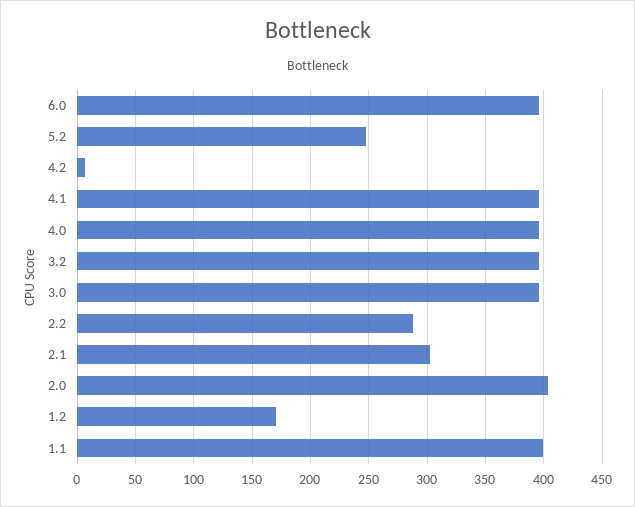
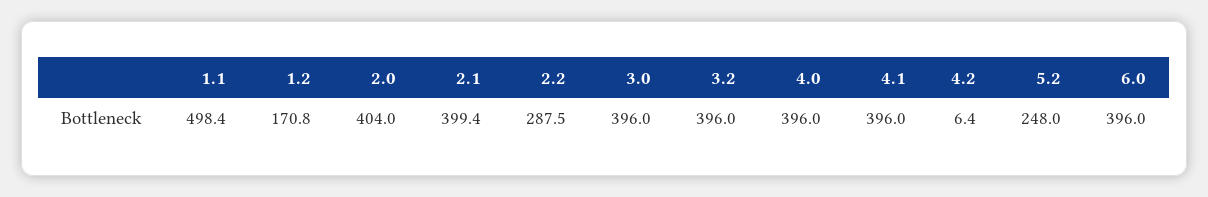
  {
    "6.0": 396,
    "5.2": 248,
    "4.2": 6.4,
    "4.1": 396,
    "4.0": 396,
    "3.2": 396,
    "3.0": 396,
    "2.2": 287.5,
-   "2.1": 300,
+   "2.1": 399.4,
    "2.0": 404,
    "1.2": 170.8,
-   "1.1": 400
+   "1.1": 498.4
  }

